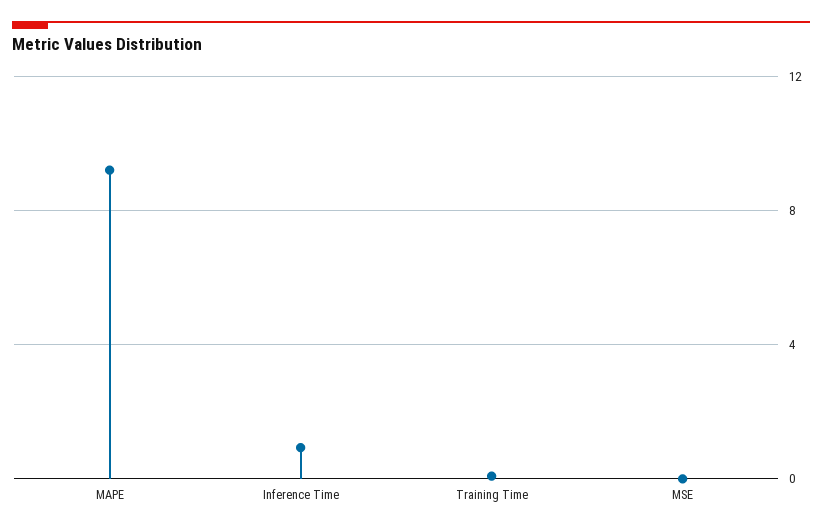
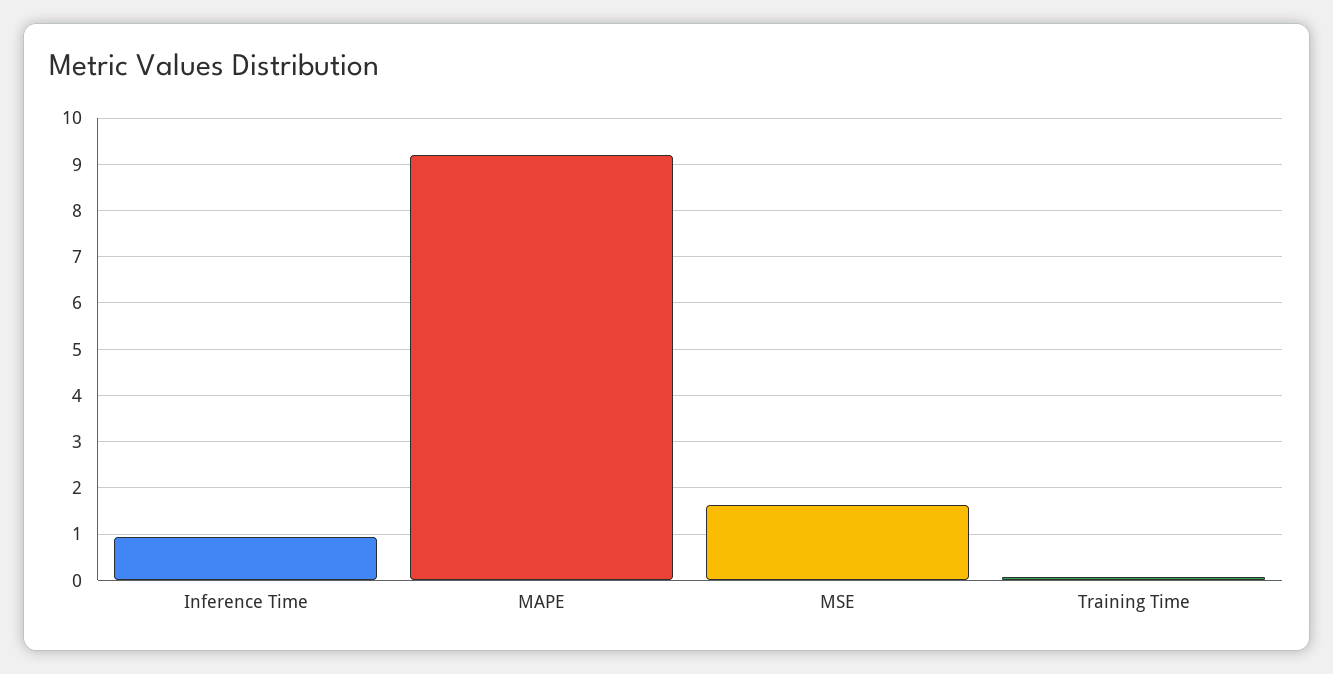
  {
    "MAPE": 9.2,
    "Inference Time": 1,
    "Training Time": 0,
-   "MSE": 0
+   "MSE": 1.6
  }

